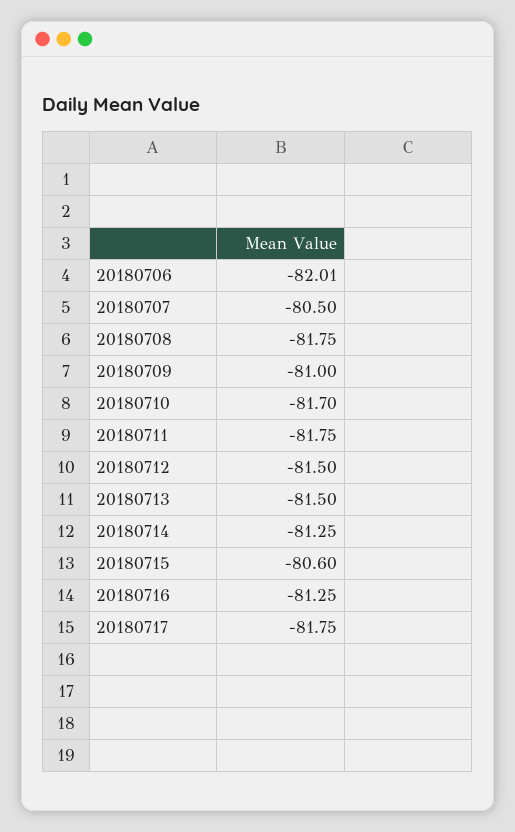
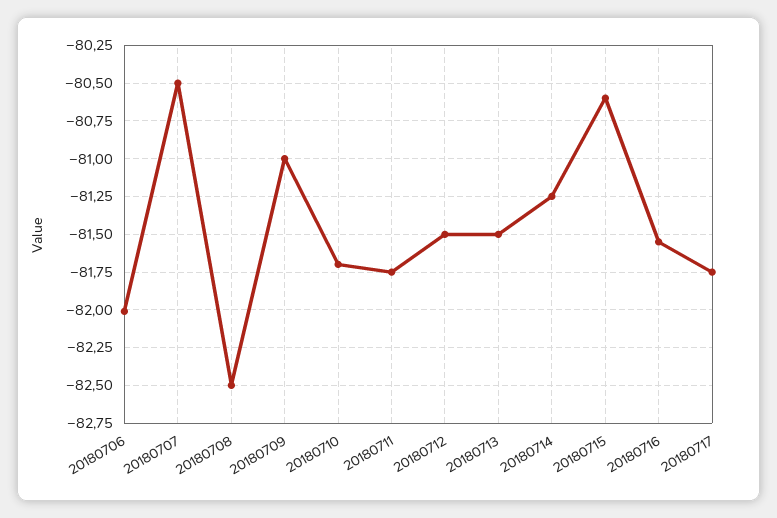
  {
    "20180706": -82.01,
    "20180707": -80.5,
-   "20180708": -81.75,
+   "20180708": -82.5,
    "20180709": -81,
    "20180710": -81.7,
    "20180711": -81.75,
    "20180712": -81.5,
    "20180713": -81.5,
    "20180714": -81.25,
    "20180715": -80.6,
-   "20180716": -81.25,
+   "20180716": -81.55,
    "20180717": -81.75
  }

